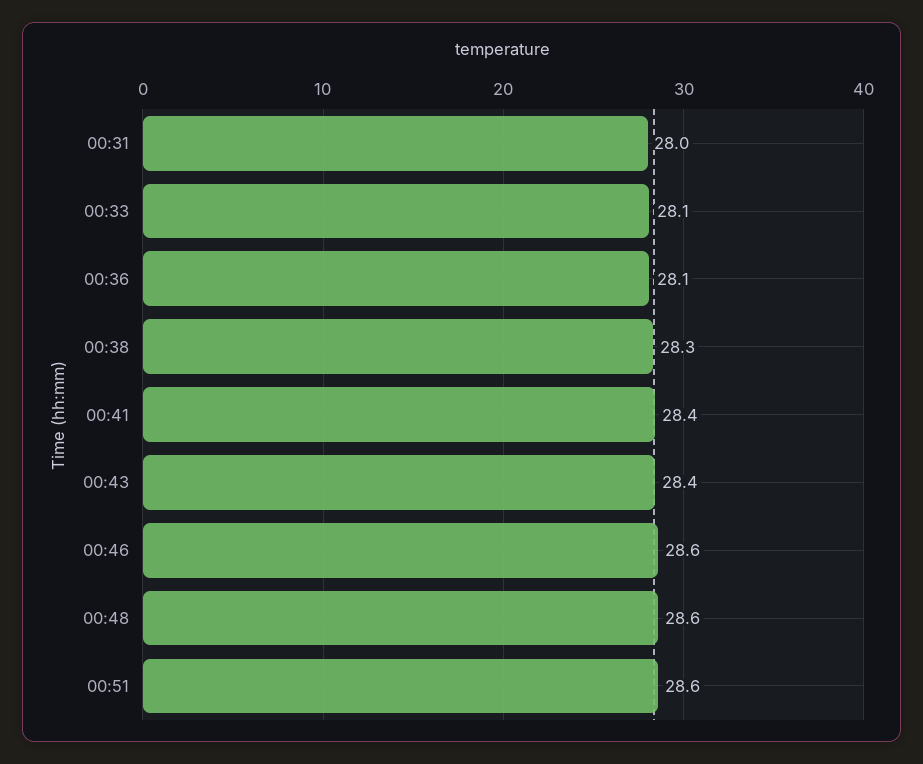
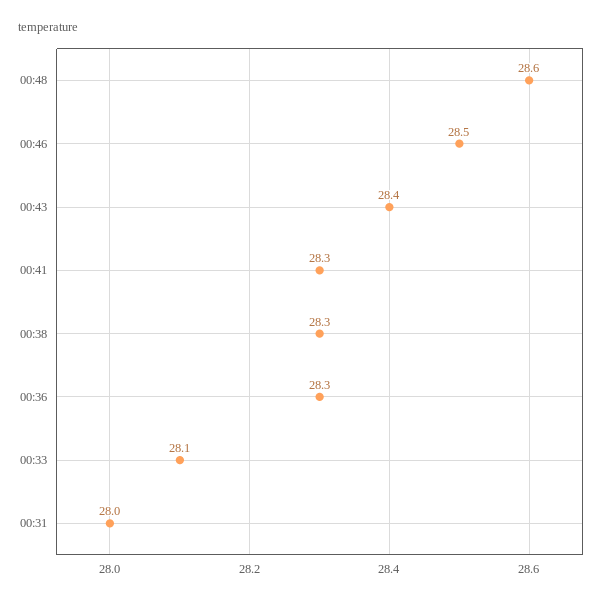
  {
    "00:31": 28,
    "00:33": 28.1,
-   "00:36": 28.1,
+   "00:36": 28.3,
    "00:38": 28.3,
-   "00:41": 28.4,
+   "00:41": 28.3,
    "00:43": 28.4,
-   "00:46": 28.6,
+   "00:46": 28.5,
-   "00:48": 28.6,
+   "00:48": 28.6
-   "00:51": 28.6
  }

